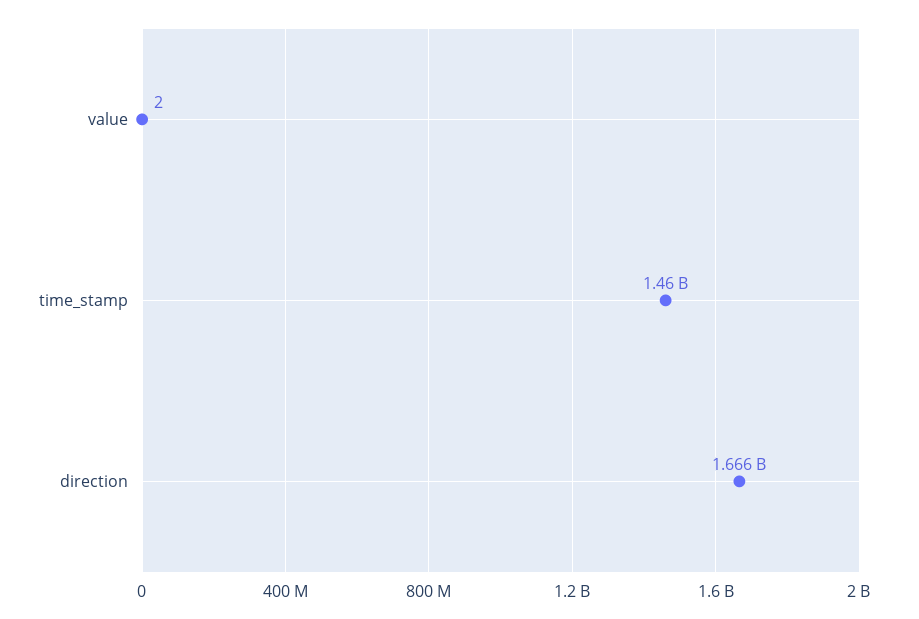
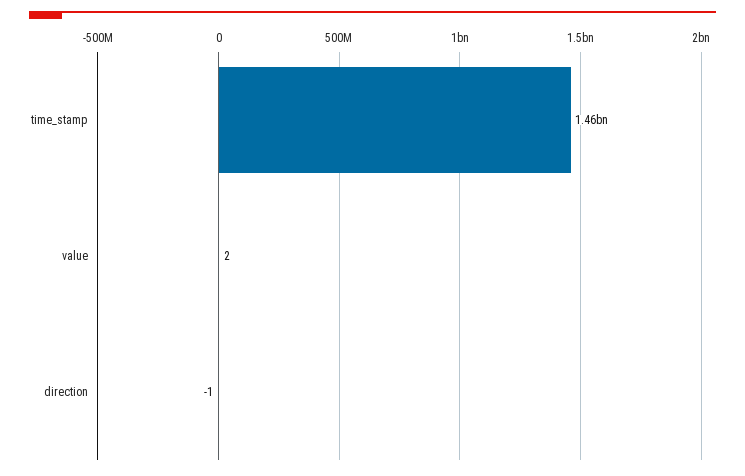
  {
    "value": 2,
    "time_stamp": 1460000000,
-   "direction": 1666000000
+   "direction": -1
  }

